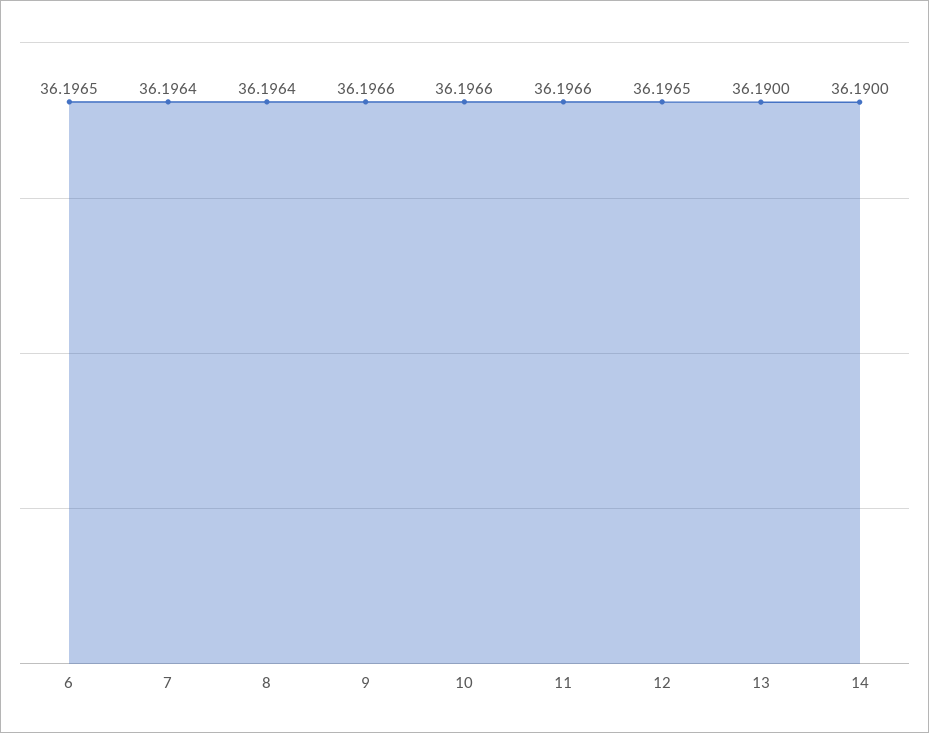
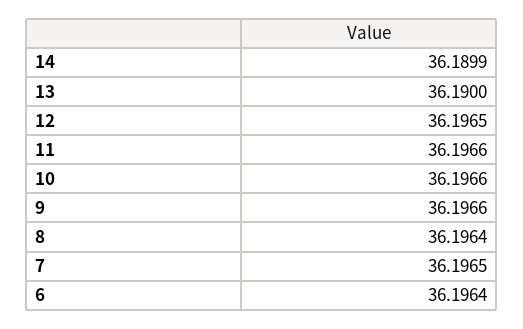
  {
-   "6": 36.1965,
+   "6": 36.1964,
-   "7": 36.1964,
+   "7": 36.1965,
    "8": 36.1964,
    "9": 36.1966,
    "10": 36.1966,
    "11": 36.1966,
    "12": 36.1965,
    "13": 36.19,
-   "14": 36.19
+   "14": 36.1899
  }

